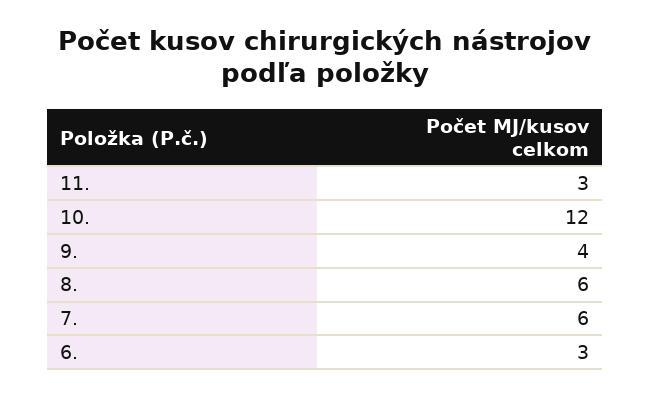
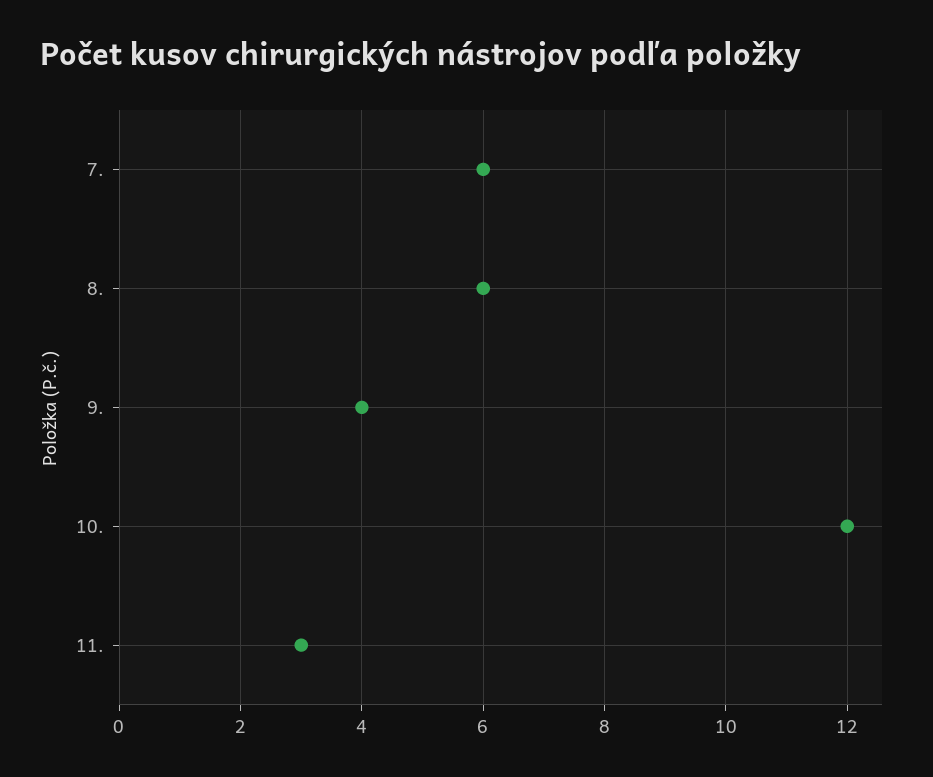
  {
    "11.": 3,
    "10.": 12,
    "9.": 4,
    "8.": 6,
-   "7.": 6,
+   "7.": 6
-   "6.": 3
  }

